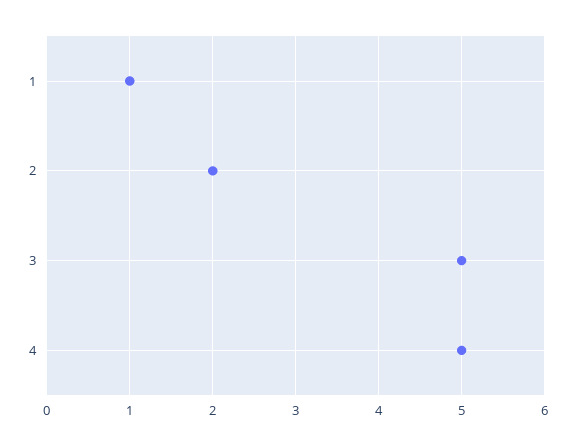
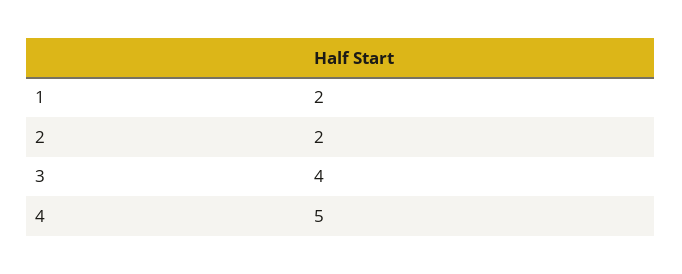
  {
-   "1": 1,
+   "1": 2,
    "2": 2,
-   "3": 5,
+   "3": 4,
    "4": 5
  }

